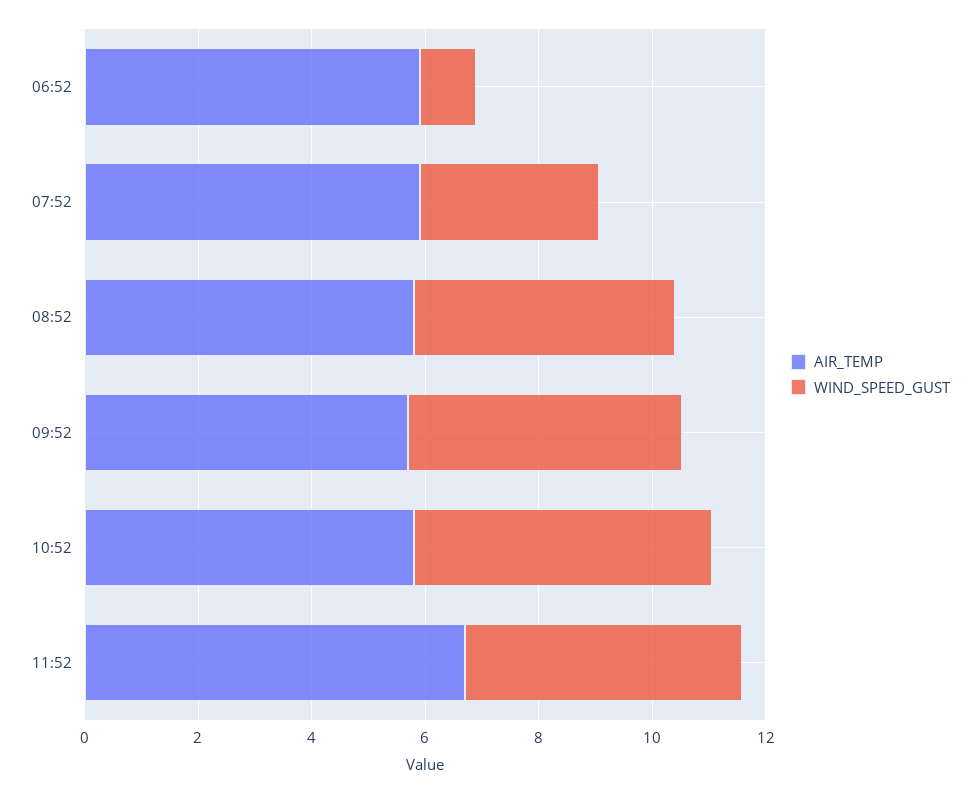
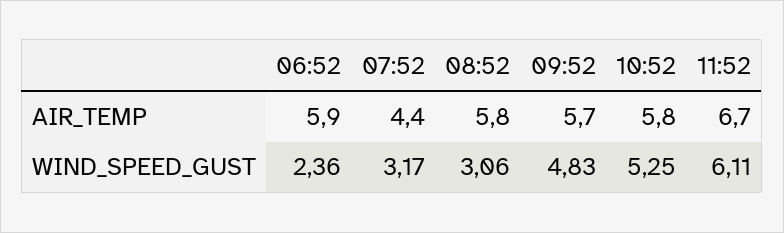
  {
    "AIR_TEMP": {
      "06:52": 5.9,
-     "07:52": 6,
+     "07:52": 4.4,
      "08:52": 5.8,
      "09:52": 5.7,
      "10:52": 5.8,
      "11:52": 6.7
    },
    "WIND_SPEED_GUST": {
-     "06:52": 1,
+     "06:52": 2.36,
      "07:52": 3.17,
-     "08:52": 4.5,
+     "08:52": 3.06,
      "09:52": 4.83,
      "10:52": 5.25,
-     "11:52": 5
+     "11:52": 6.11
    }
  }

